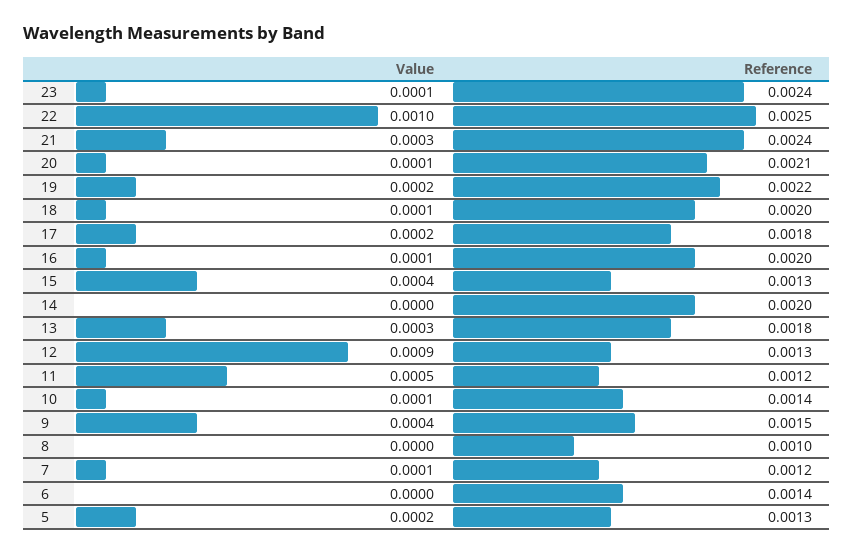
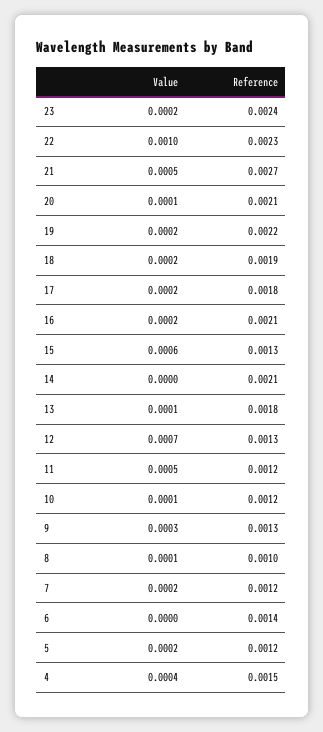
  {
    "Value": {
-     "23": 0.0001,
+     "23": 0.0002,
      "22": 0.001,
-     "21": 0.0003,
+     "21": 0.0005,
      "20": 0.0001,
      "19": 0.0002,
-     "18": 0.0001,
+     "18": 0.0002,
      "17": 0.0002,
-     "16": 0.0001,
+     "16": 0.0002,
-     "15": 0.0004,
+     "15": 0.0006,
      "14": 0,
-     "13": 0.0003,
+     "13": 0.0001,
-     "12": 0.0009,
+     "12": 0.0007,
      "11": 0.0005,
      "10": 0.0001,
-     "9": 0.0004,
+     "9": 0.0003,
-     "8": 0,
+     "8": 0.0001,
-     "7": 0.0001,
+     "7": 0.0002,
      "6": 0,
-     "5": 0.0002
+     "5": 0.0002,
+     "4": 0.0004
    },
    "Reference": {
      "23": 0.0024,
-     "22": 0.0025,
+     "22": 0.0023,
-     "21": 0.0024,
+     "21": 0.0027,
      "20": 0.0021,
      "19": 0.0022,
-     "18": 0.002,
+     "18": 0.0019,
      "17": 0.0018,
-     "16": 0.002,
+     "16": 0.0021,
      "15": 0.0013,
-     "14": 0.002,
+     "14": 0.0021,
      "13": 0.0018,
      "12": 0.0013,
      "11": 0.0012,
-     "10": 0.0014,
+     "10": 0.0012,
-     "9": 0.0015,
+     "9": 0.0013,
      "8": 0.001,
      "7": 0.0012,
      "6": 0.0014,
-     "5": 0.0013
+     "5": 0.0012,
+     "4": 0.0015
    }
  }

